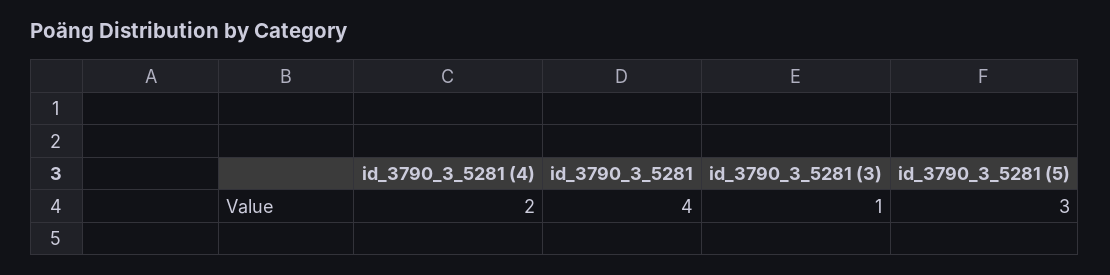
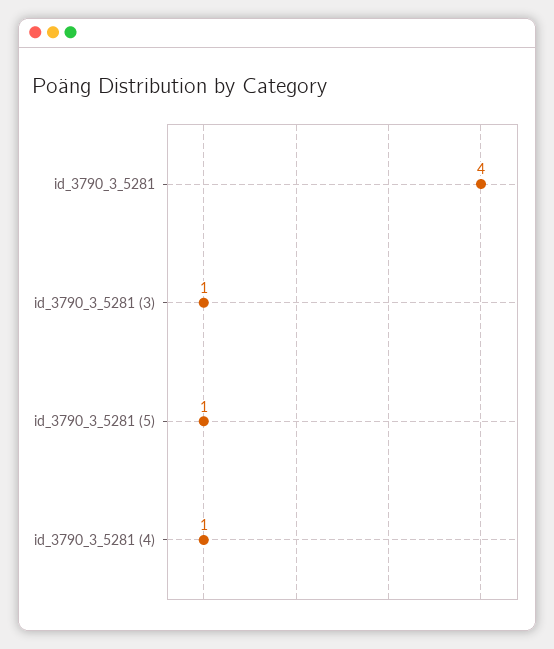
  {
-   "id_3790_3_5281 (4)": 2,
+   "id_3790_3_5281 (4)": 1,
    "id_3790_3_5281": 4,
    "id_3790_3_5281 (3)": 1,
-   "id_3790_3_5281 (5)": 3
+   "id_3790_3_5281 (5)": 1
  }

